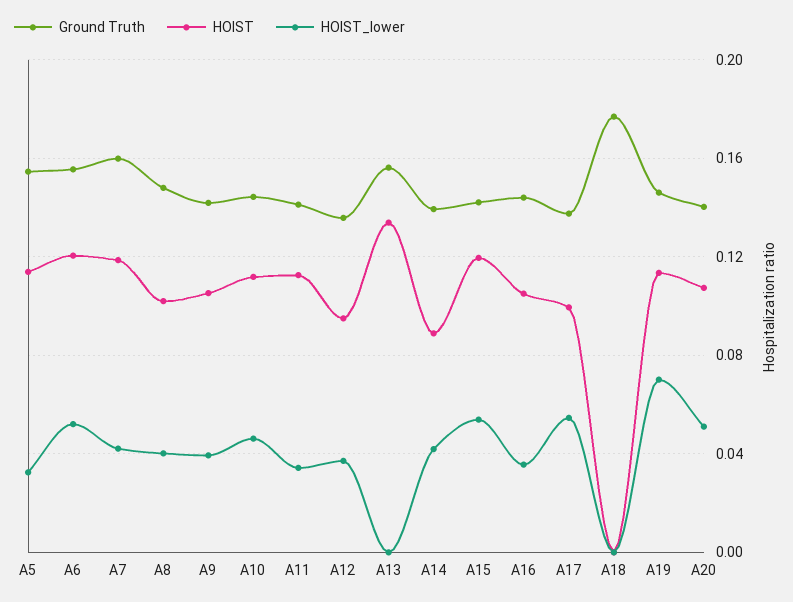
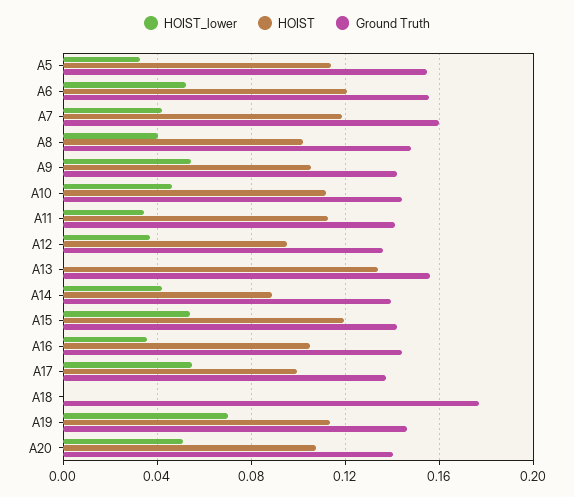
  {
    "Ground Truth": {
      "A5": 0.155,
      "A6": 0.155,
      "A7": 0.16,
      "A8": 0.15,
      "A9": 0.14,
      "A10": 0.145,
      "A11": 0.14,
      "A12": 0.135,
      "A13": 0.155,
      "A14": 0.14,
      "A15": 0.14,
      "A16": 0.145,
      "A17": 0.14,
      "A18": 0.175,
      "A19": 0.145,
      "A20": 0.14
    },
    "HOIST": {
      "A5": 0.115,
      "A6": 0.12,
      "A7": 0.12,
      "A8": 0.1,
      "A9": 0.105,
      "A10": 0.11,
      "A11": 0.115,
      "A12": 0.095,
      "A13": 0.135,
      "A14": 0.09,
      "A15": 0.12,
      "A16": 0.105,
      "A17": 0.1,
      "A18": 0,
      "A19": 0.115,
      "A20": 0.105
    },
    "HOIST_lower": {
      "A5": 0.035,
      "A6": 0.05,
      "A7": 0.04,
      "A8": 0.04,
-     "A9": 0.04,
+     "A9": 0.055,
      "A10": 0.045,
      "A11": 0.035,
      "A12": 0.035,
      "A13": 0,
      "A14": 0.04,
      "A15": 0.055,
      "A16": 0.035,
      "A17": 0.055,
      "A18": 0,
      "A19": 0.07,
      "A20": 0.05
    }
  }

